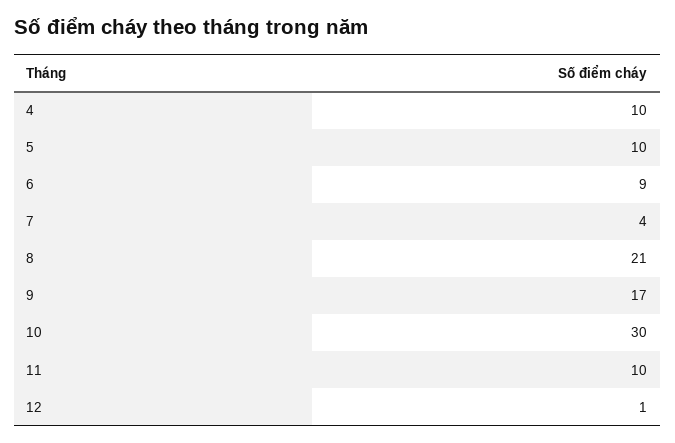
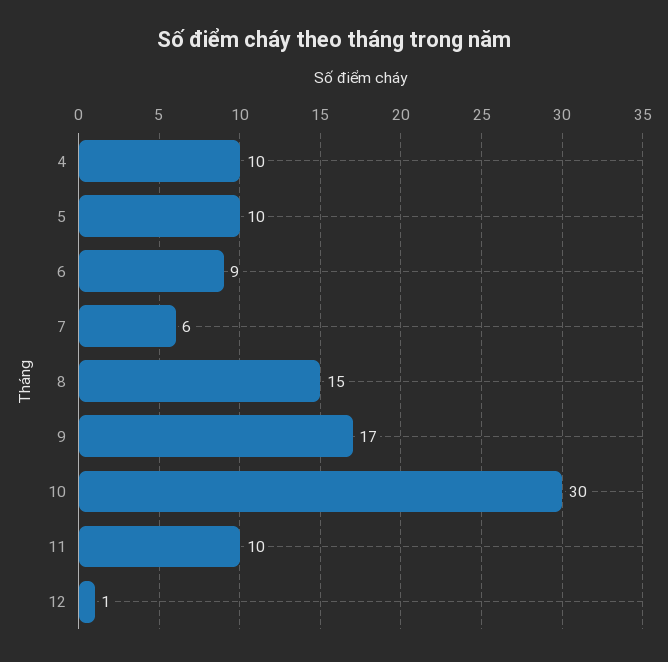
  {
    "4": 10,
    "5": 10,
    "6": 9,
-   "7": 4,
+   "7": 6,
-   "8": 21,
+   "8": 15,
    "9": 17,
    "10": 30,
    "11": 10,
    "12": 1
  }

